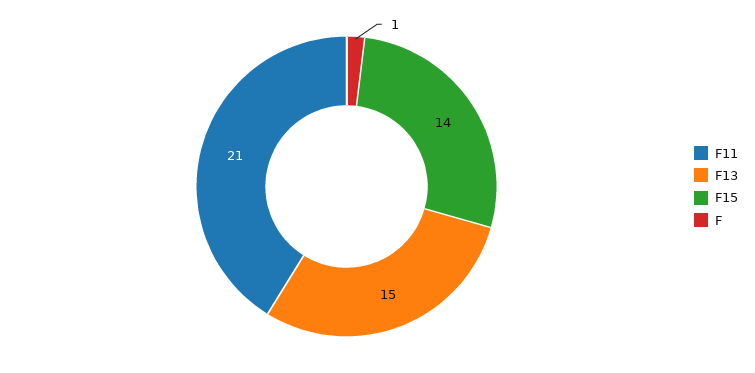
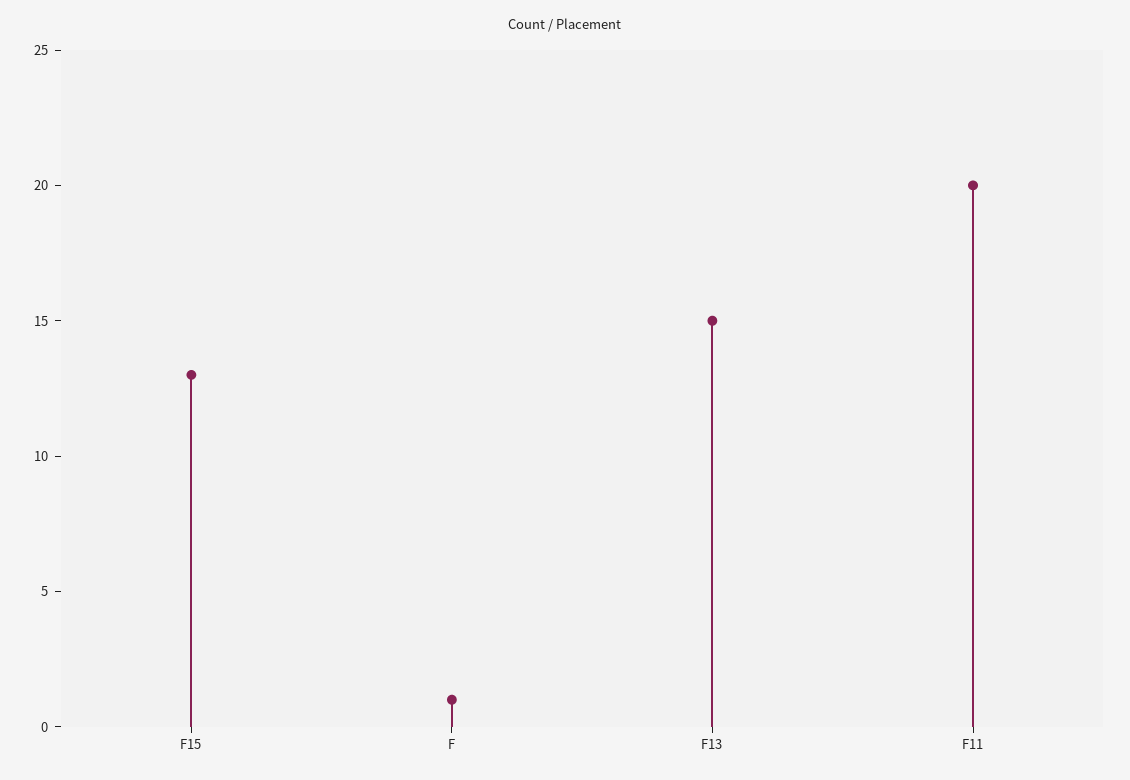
  {
-   "F11": 21,
+   "F11": 20,
    "F13": 15,
-   "F15": 14,
+   "F15": 13,
    "F": 1
  }

